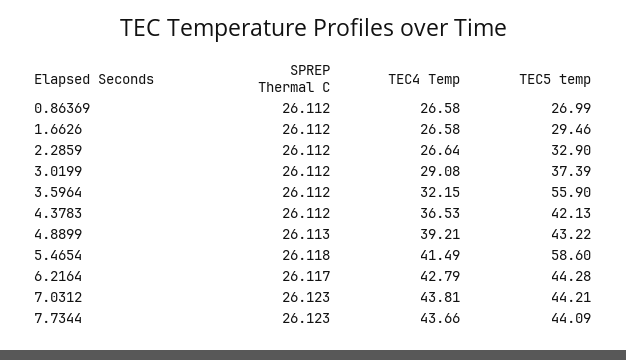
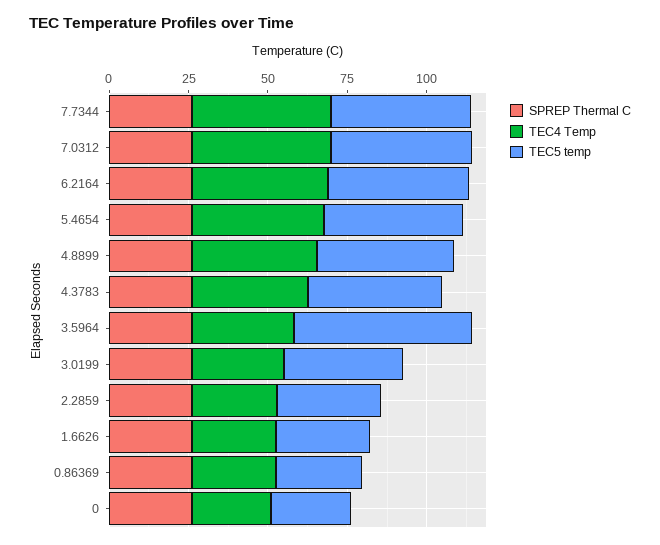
  {
    "SPREP Thermal C": {
      "0.86369": 26.112,
      "1.6626": 26.112,
      "2.2859": 26.112,
      "3.0199": 26.112,
      "3.5964": 26.112,
      "4.3783": 26.112,
      "4.8899": 26.113,
      "5.4654": 26.118,
      "6.2164": 26.117,
      "7.0312": 26.123,
-     "7.7344": 26.123
+     "7.7344": 26.123,
+     "0": 25
    },
    "TEC4 Temp": {
      "0.86369": 26.58,
      "1.6626": 26.58,
      "2.2859": 26.64,
      "3.0199": 29.08,
      "3.5964": 32.15,
      "4.3783": 36.53,
      "4.8899": 39.21,
      "5.4654": 41.49,
      "6.2164": 42.79,
      "7.0312": 43.81,
-     "7.7344": 43.66
+     "7.7344": 43.66,
+     "0": 25
    },
    "TEC5 temp": {
      "0.86369": 26.99,
      "1.6626": 29.46,
      "2.2859": 32.9,
      "3.0199": 37.39,
      "3.5964": 55.9,
      "4.3783": 42.13,
      "4.8899": 43.22,
-     "5.4654": 58.6,
+     "5.4654": 45,
      "6.2164": 44.28,
      "7.0312": 44.21,
-     "7.7344": 44.09
+     "7.7344": 44.09,
+     "0": 25
    }
  }

